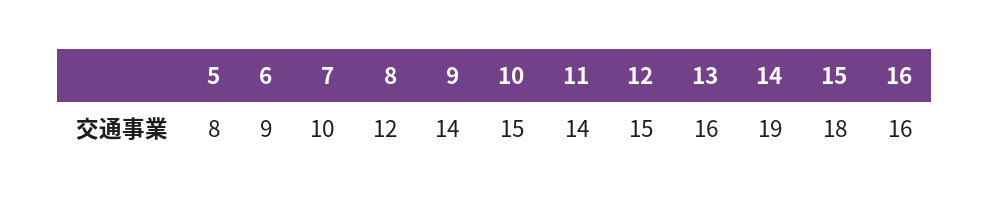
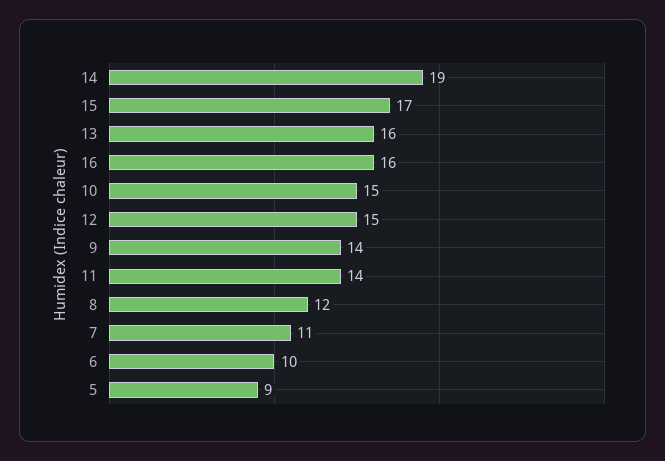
  {
-   "5": 8,
+   "5": 9,
-   "6": 9,
+   "6": 10,
-   "7": 10,
+   "7": 11,
    "8": 12,
    "9": 14,
    "10": 15,
    "11": 14,
    "12": 15,
    "13": 16,
    "14": 19,
-   "15": 18,
+   "15": 17,
    "16": 16
  }

